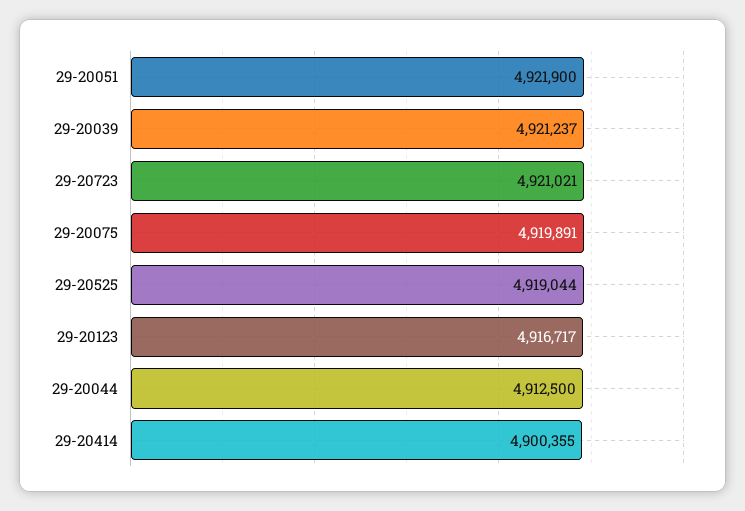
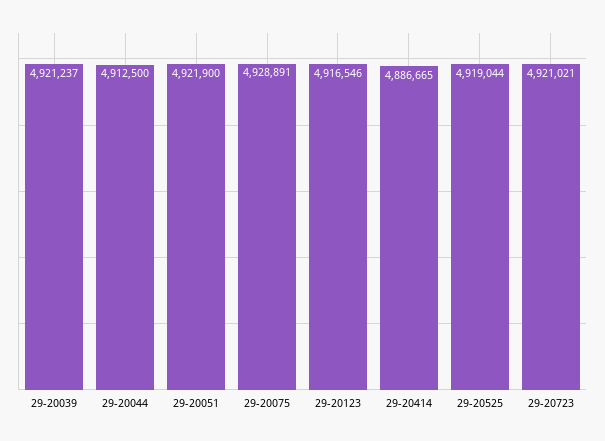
  {
    "29-20051": 4921900,
    "29-20039": 4921237,
    "29-20723": 4921021,
-   "29-20075": 4919891,
+   "29-20075": 4928891,
    "29-20525": 4919044,
-   "29-20123": 4916717,
+   "29-20123": 4916546,
    "29-20044": 4912500,
-   "29-20414": 4900355
+   "29-20414": 4886665
  }

